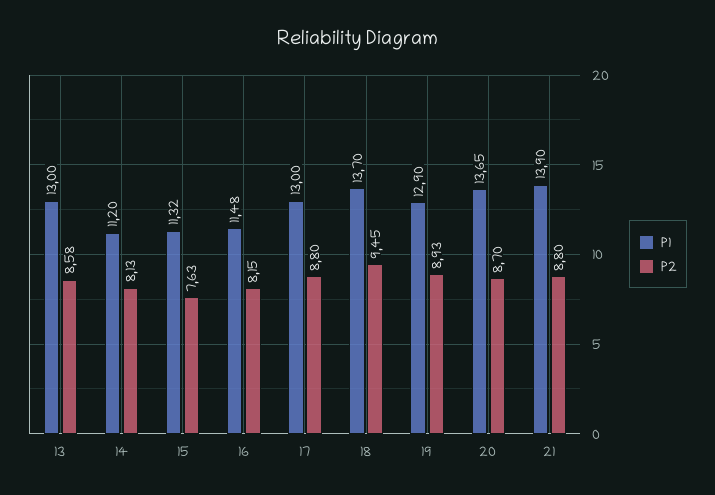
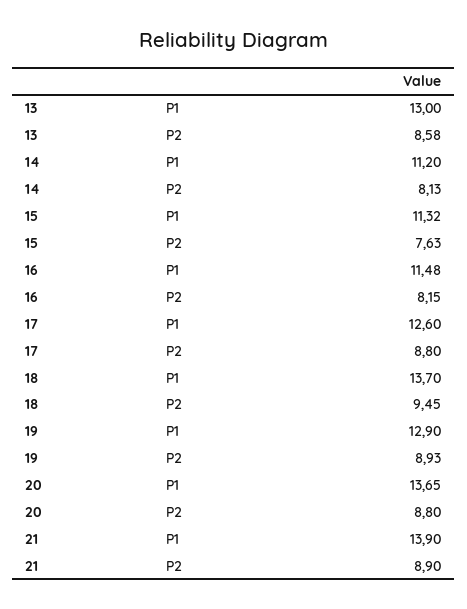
  {
    "P1": {
      "13": 13,
      "14": 11.2,
      "15": 11.32,
      "16": 11.48,
-     "17": 13,
+     "17": 12.6,
      "18": 13.7,
      "19": 12.9,
      "20": 13.65,
      "21": 13.9
    },
    "P2": {
      "13": 8.58,
      "14": 8.13,
      "15": 7.63,
      "16": 8.15,
      "17": 8.8,
      "18": 9.45,
      "19": 8.93,
-     "20": 8.7,
+     "20": 8.8,
-     "21": 8.8
+     "21": 8.9
    }
  }

